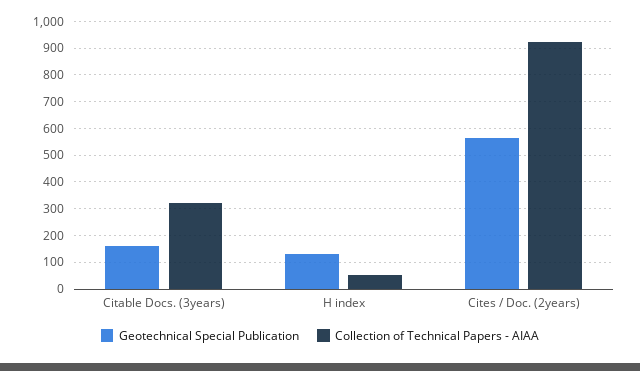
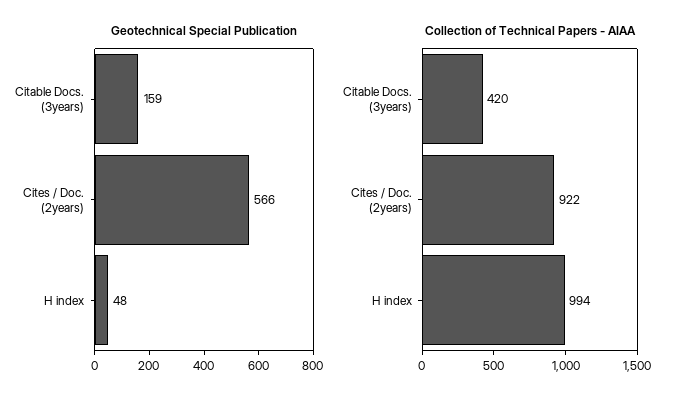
  {
    "Geotechnical Special Publication": {
      "Citable Docs. (3years)": 159,
-     "H index": 125,
+     "H index": 48,
      "Cites / Doc. (2years)": 566
    },
    "Collection of Technical Papers - AIAA": {
-     "Citable Docs. (3years)": 325,
+     "Citable Docs. (3years)": 420,
-     "H index": 50,
+     "H index": 994,
      "Cites / Doc. (2years)": 922
    }
  }

